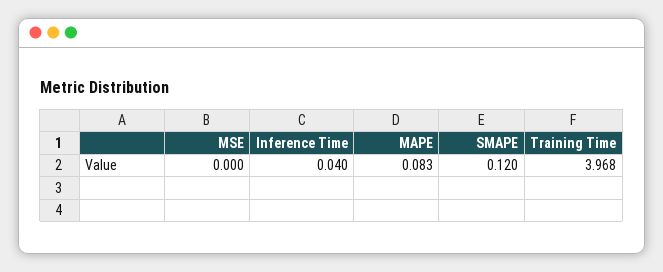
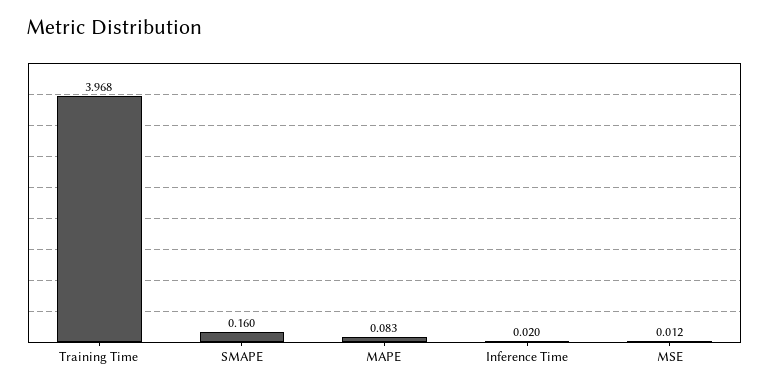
  {
-   "MSE": 0,
+   "MSE": 0.012,
-   "Inference Time": 0.04,
+   "Inference Time": 0.02,
    "MAPE": 0.083,
-   "SMAPE": 0.12,
+   "SMAPE": 0.16,
    "Training Time": 3.968
  }

